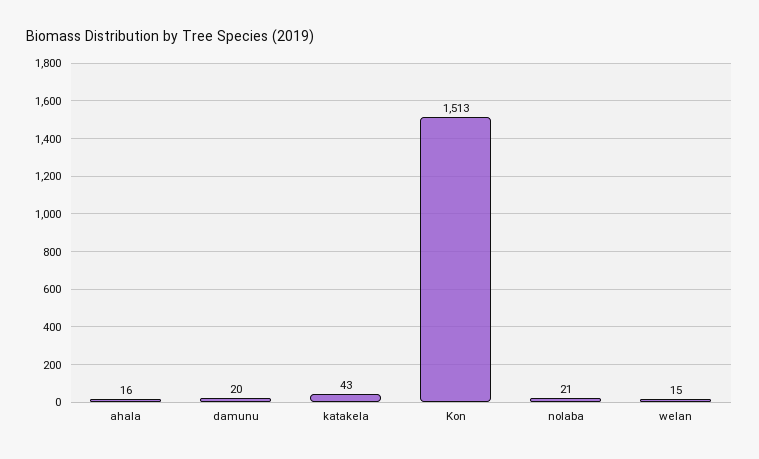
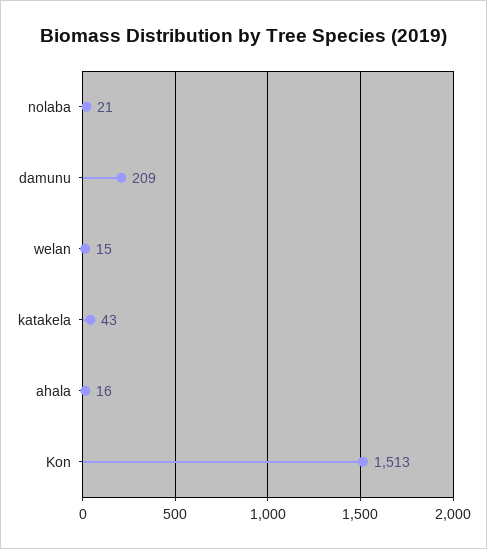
  {
    "ahala": 16,
-   "damunu": 20,
+   "damunu": 209,
    "katakela": 43,
    "Kon": 1513,
    "nolaba": 21,
    "welan": 15
  }

